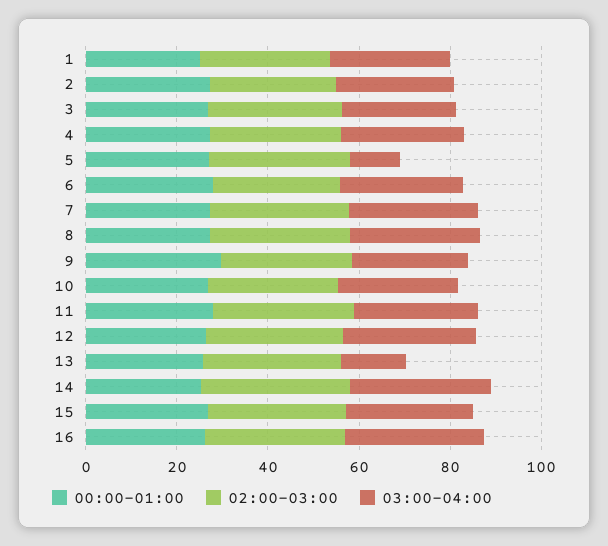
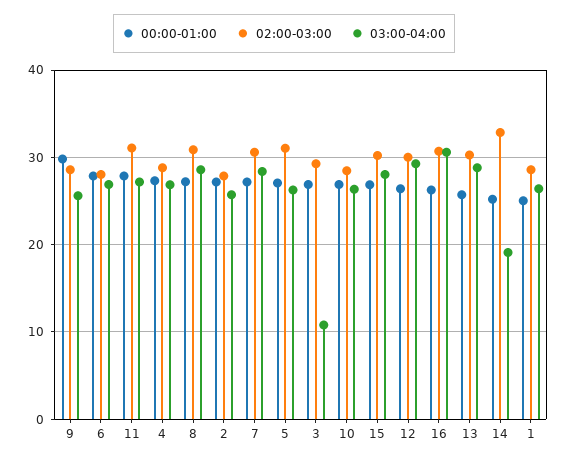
  {
    "00:00-01:00": {
      "1": 25,
      "2": 27,
      "3": 27,
      "4": 27,
      "5": 27,
      "6": 28,
      "7": 27,
      "8": 27,
      "9": 30,
      "10": 27,
      "11": 28,
      "12": 26,
      "13": 26,
      "14": 25,
      "15": 27,
      "16": 26
    },
    "02:00-03:00": {
      "1": 29,
      "2": 28,
      "3": 29,
      "4": 29,
      "5": 31,
      "6": 28,
      "7": 31,
      "8": 31,
      "9": 29,
      "10": 28,
      "11": 31,
      "12": 30,
      "13": 30,
      "14": 33,
      "15": 30,
      "16": 31
    },
    "03:00-04:00": {
      "1": 26,
      "2": 26,
-     "3": 25,
+     "3": 11,
      "4": 27,
-     "5": 10,
+     "5": 26,
      "6": 27,
      "7": 28,
      "8": 29,
      "9": 26,
      "10": 26,
      "11": 27,
      "12": 29,
-     "13": 15,
+     "13": 29,
-     "14": 30,
+     "14": 19,
      "15": 28,
      "16": 31
    }
  }

